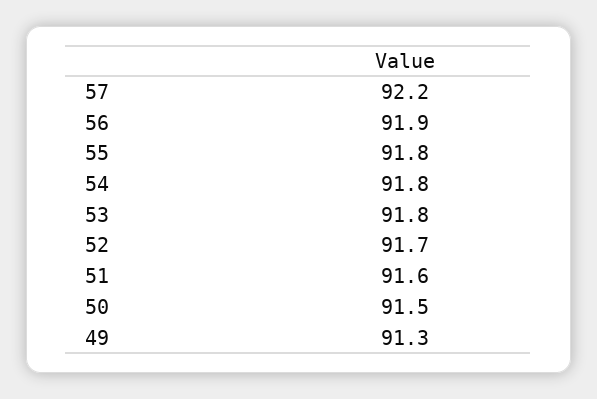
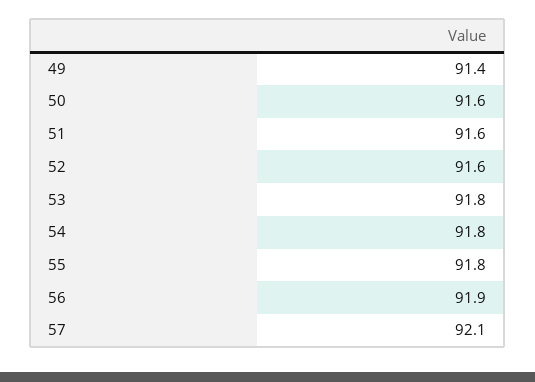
  {
-   "57": 92.2,
+   "57": 92.1,
    "56": 91.9,
    "55": 91.8,
    "54": 91.8,
    "53": 91.8,
-   "52": 91.7,
+   "52": 91.6,
    "51": 91.6,
-   "50": 91.5,
+   "50": 91.6,
-   "49": 91.3
+   "49": 91.4
  }

